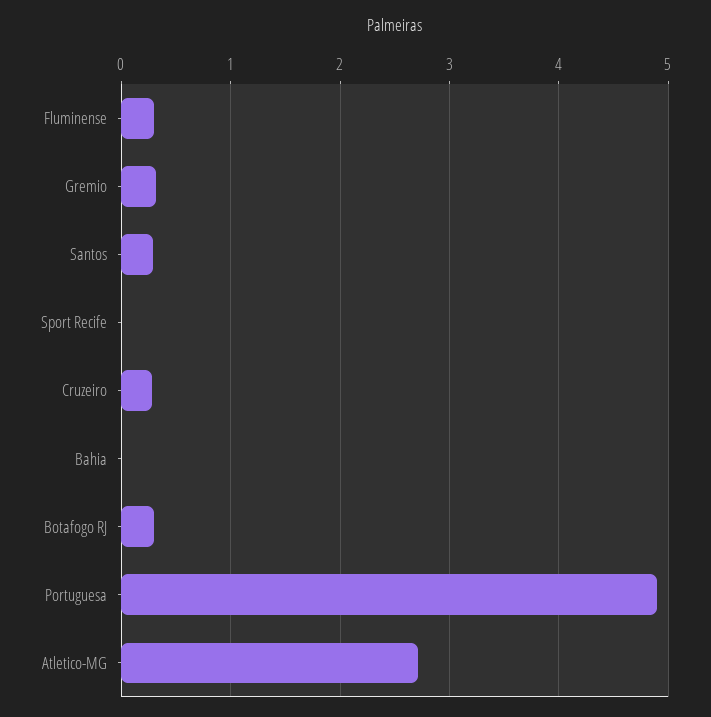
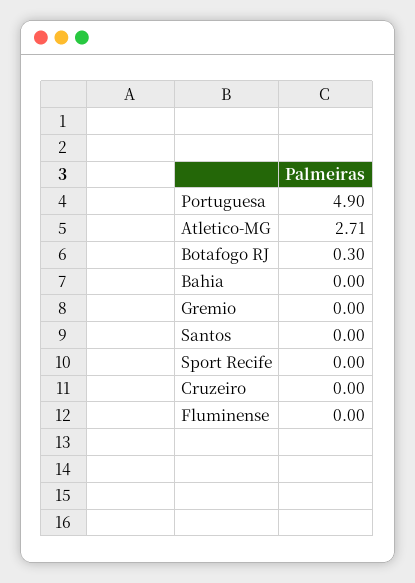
  {
-   "Fluminense": 0.3,
+   "Fluminense": 0,
-   "Gremio": 0.3,
+   "Gremio": 0,
-   "Santos": 0.3,
+   "Santos": 0,
    "Sport Recife": 0,
-   "Cruzeiro": 0.3,
+   "Cruzeiro": 0,
    "Bahia": 0,
    "Botafogo RJ": 0.3,
    "Portuguesa": 4.9,
    "Atletico-MG": 2.71
  }

